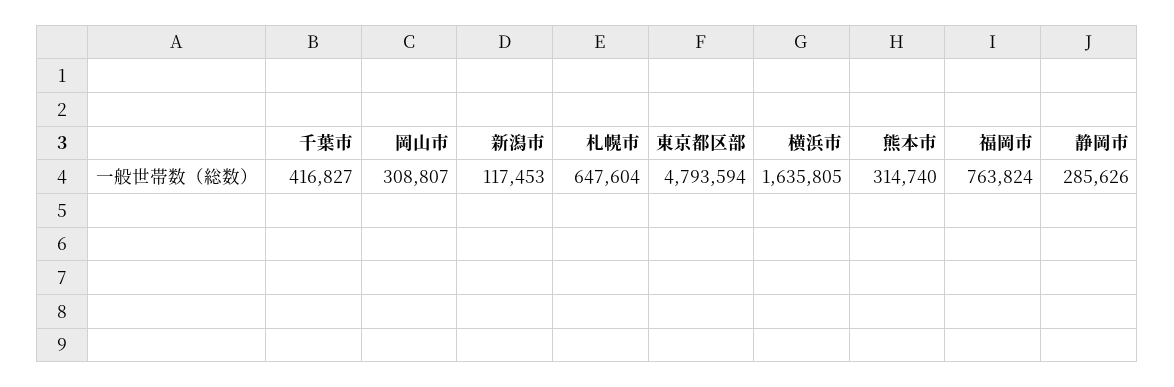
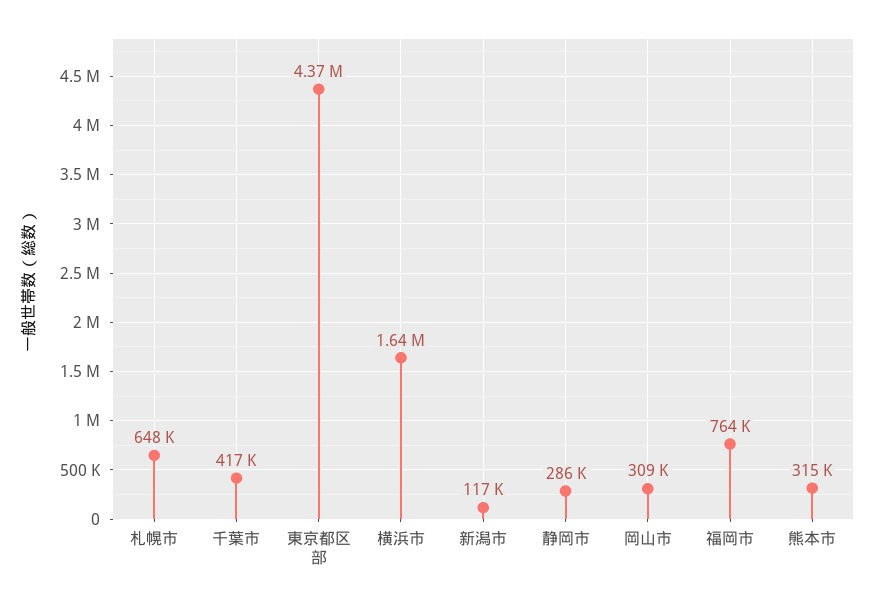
  {
    "千葉市": 416827,
    "岡山市": 308807,
    "新潟市": 117453,
    "札幌市": 647604,
-   "東京都区部": 4793594,
+   "東京都区部": 4370000,
    "横浜市": 1635805,
    "熊本市": 314740,
    "福岡市": 763824,
    "静岡市": 285626
  }

